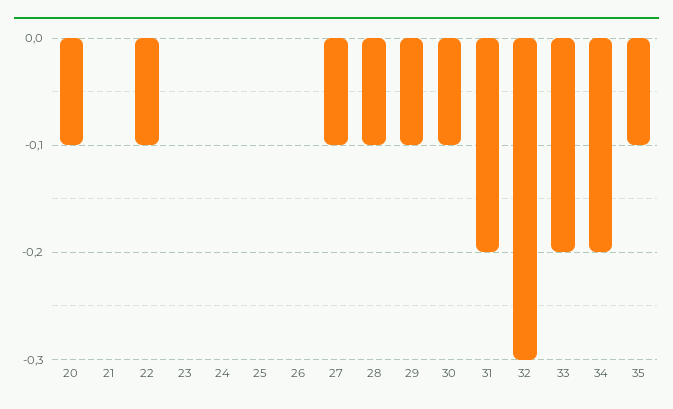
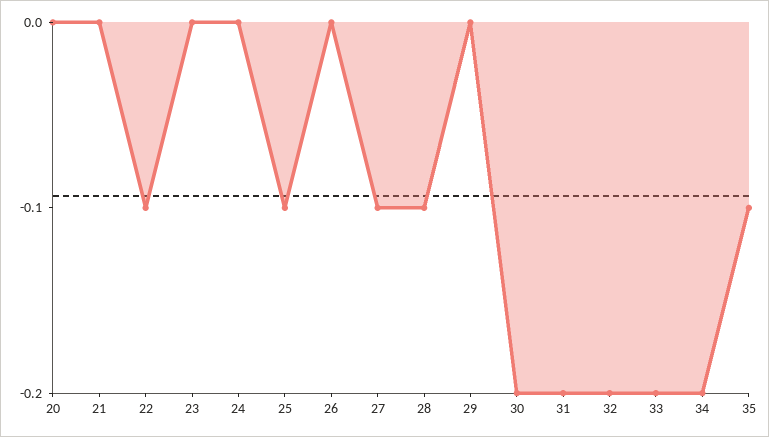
  {
-   "20": -0.1,
+   "20": 0,
    "21": 0,
    "22": -0.1,
    "23": 0,
    "24": 0,
-   "25": 0,
+   "25": -0.1,
    "26": 0,
    "27": -0.1,
    "28": -0.1,
-   "29": -0.1,
+   "29": 0,
-   "30": -0.1,
+   "30": -0.2,
    "31": -0.2,
-   "32": -0.3,
+   "32": -0.2,
    "33": -0.2,
    "34": -0.2,
    "35": -0.1
  }

